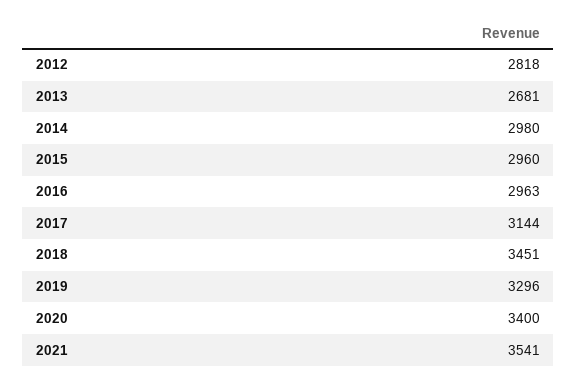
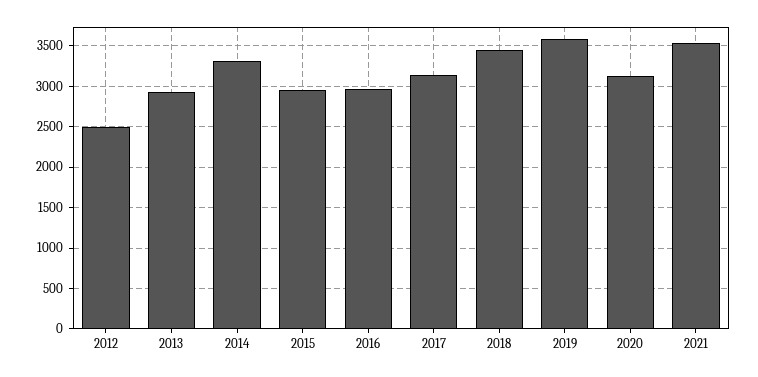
  {
-   "2012": 2818,
+   "2012": 2500,
-   "2013": 2681,
+   "2013": 2900,
-   "2014": 2980,
+   "2014": 3300,
    "2015": 2960,
    "2016": 2963,
    "2017": 3144,
    "2018": 3451,
-   "2019": 3296,
+   "2019": 3600,
-   "2020": 3400,
+   "2020": 3100,
    "2021": 3541
  }

